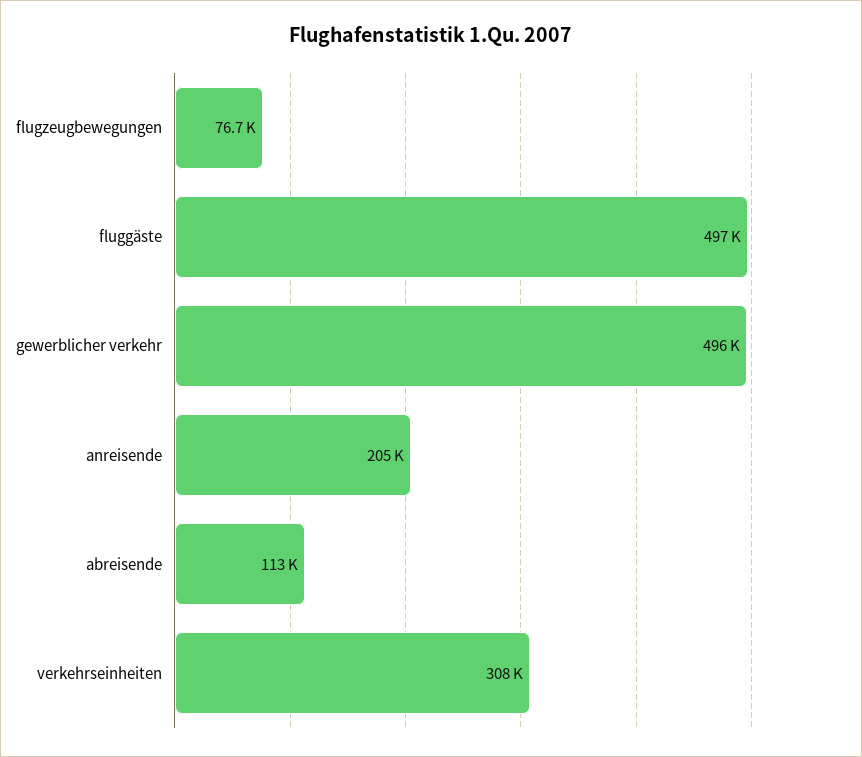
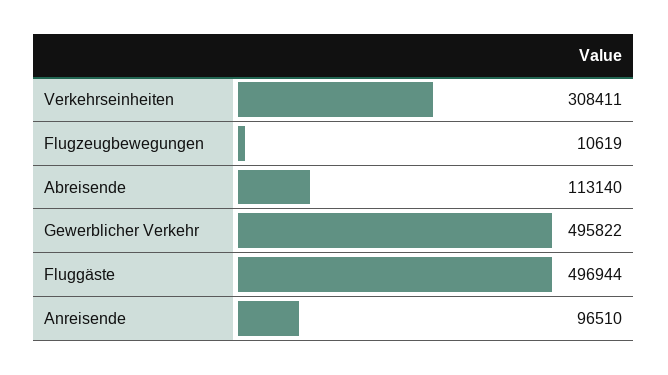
  {
-   "flugzeugbewegungen": 76700,
+   "flugzeugbewegungen": 10619,
    "fluggäste": 496944,
    "gewerblicher verkehr": 495822,
-   "anreisende": 205000,
+   "anreisende": 96510,
    "abreisende": 113140,
    "verkehrseinheiten": 308411
  }

